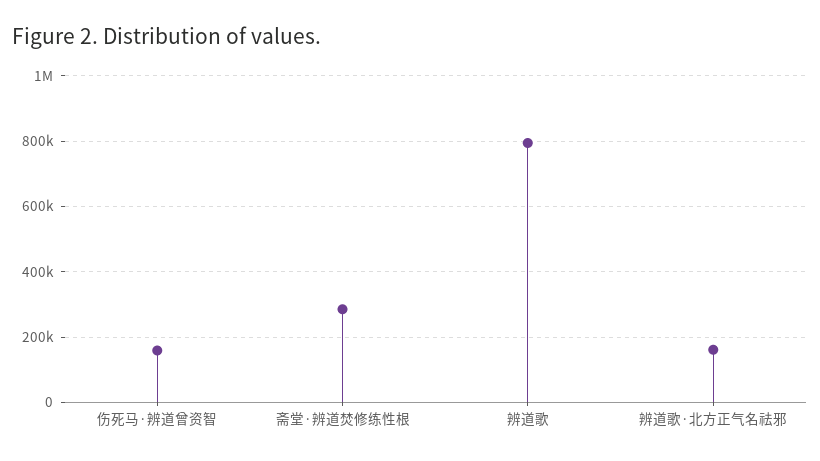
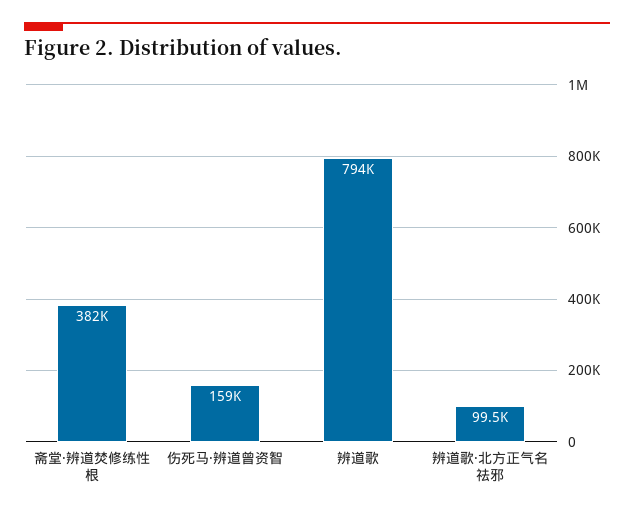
  {
    "伤死马·辨道曾资智": 159000,
-   "斋堂·辨道焚修练性根": 280000,
+   "斋堂·辨道焚修练性根": 382000,
    "辨道歌": 794000,
-   "辨道歌·北方正气名祛邪": 160000
+   "辨道歌·北方正气名祛邪": 99500
  }

